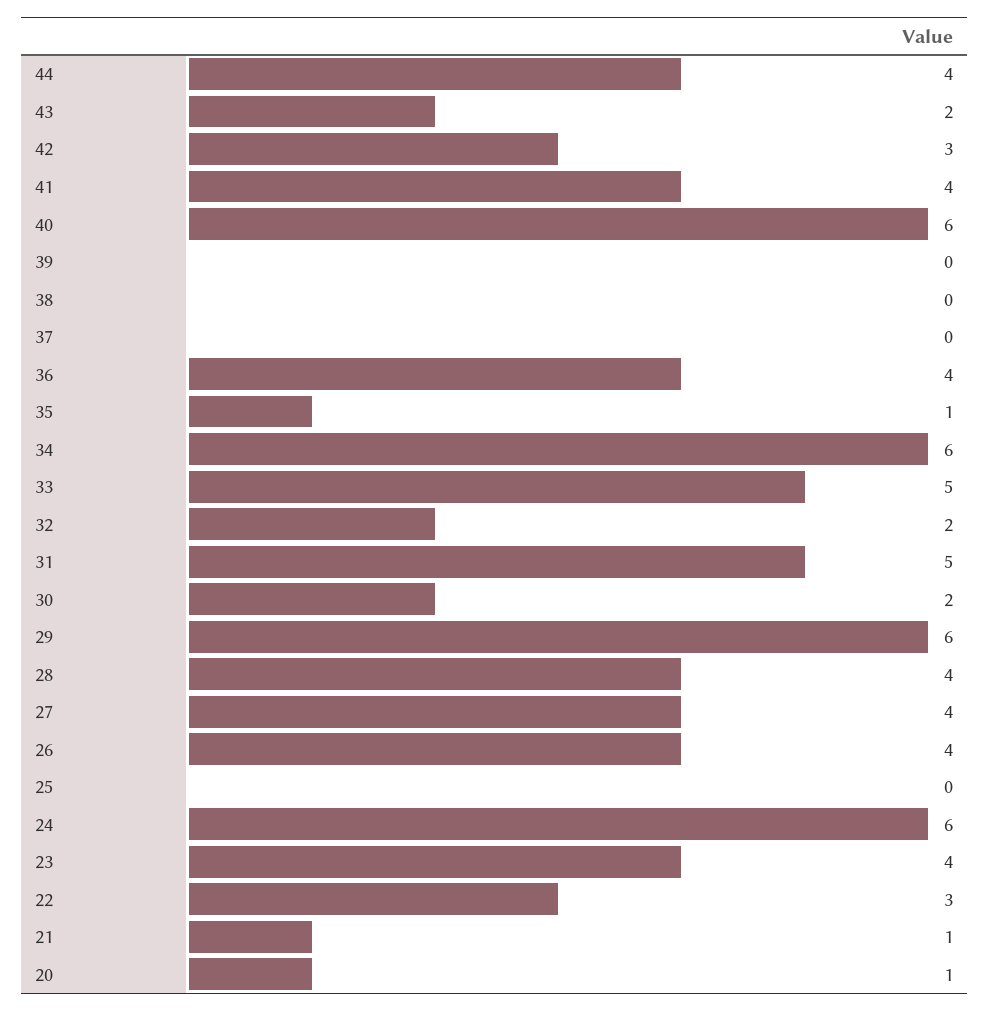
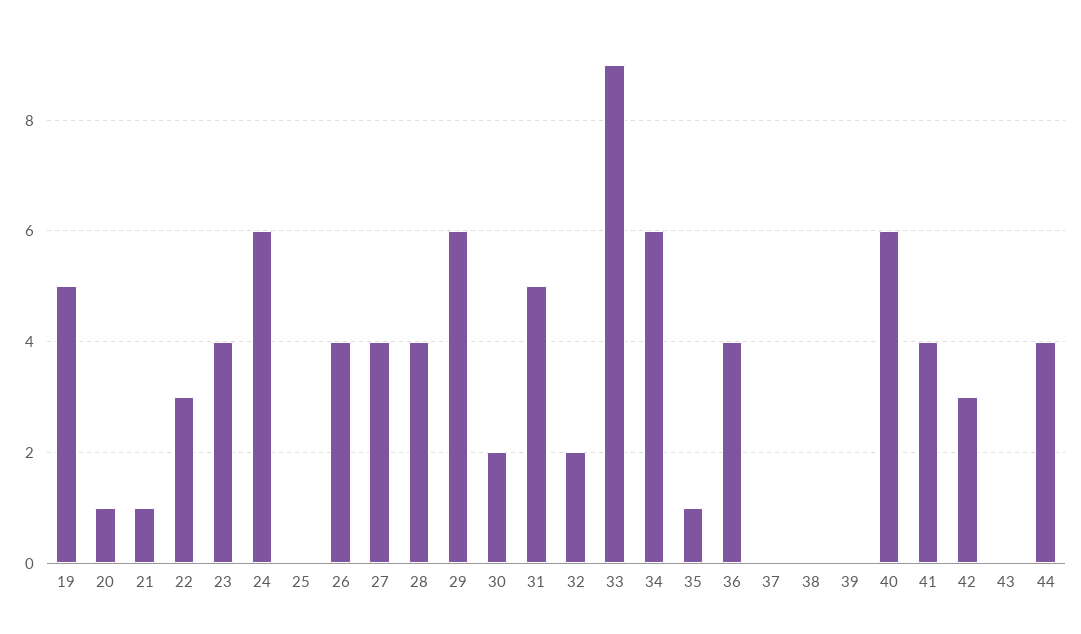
  {
    "44": 4,
-   "43": 2,
+   "43": 0,
    "42": 3,
    "41": 4,
    "40": 6,
    "39": 0,
    "38": 0,
    "37": 0,
    "36": 4,
    "35": 1,
    "34": 6,
-   "33": 5,
+   "33": 9,
    "32": 2,
    "31": 5,
    "30": 2,
    "29": 6,
    "28": 4,
    "27": 4,
    "26": 4,
    "25": 0,
    "24": 6,
    "23": 4,
    "22": 3,
    "21": 1,
-   "20": 1
+   "20": 1,
+   "19": 5
  }

